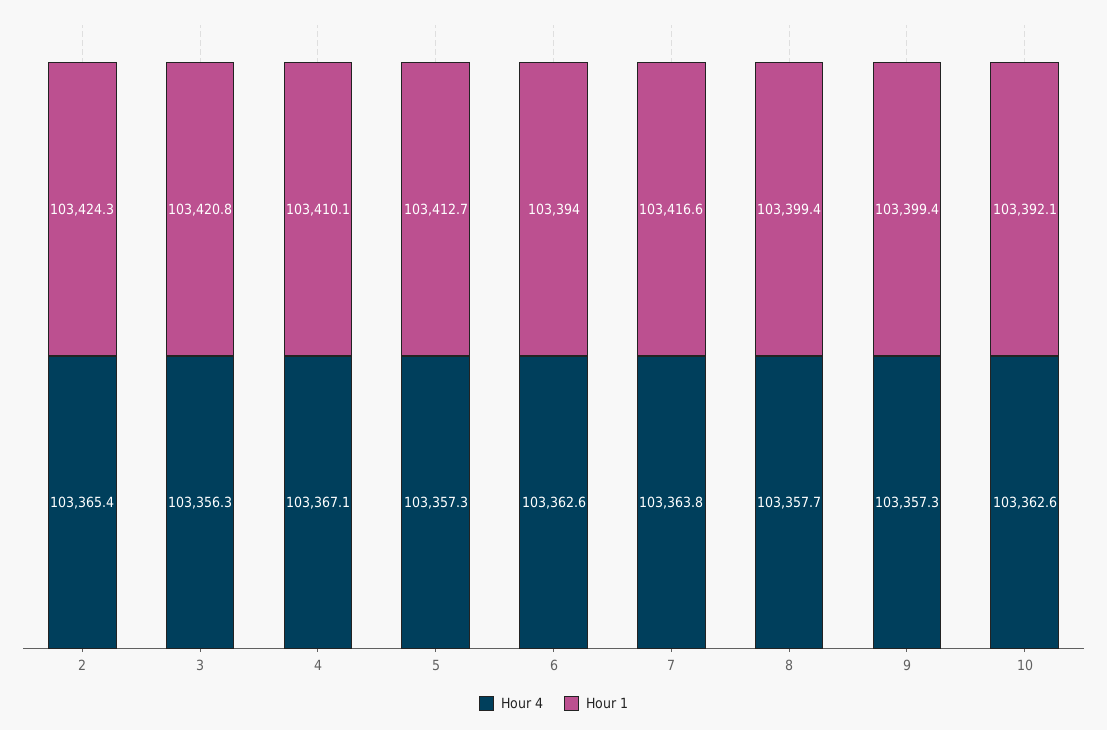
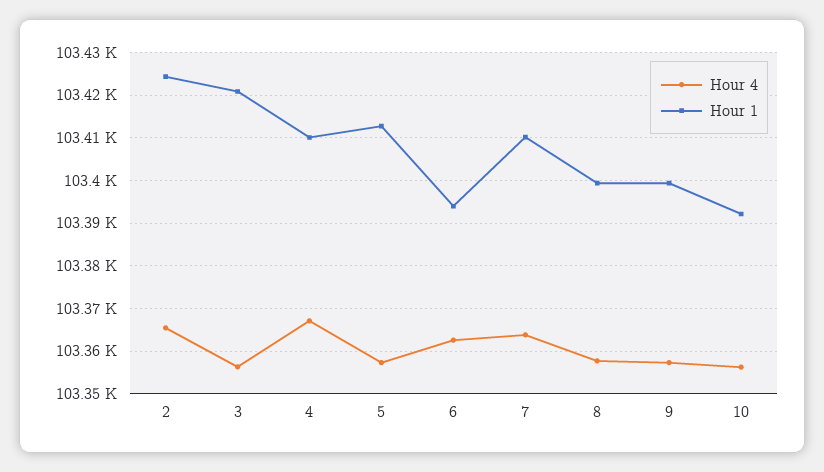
  {
    "Hour 4": {
      "2": 103365.4,
      "3": 103356.3,
      "4": 103367.1,
      "5": 103357.3,
      "6": 103362.6,
      "7": 103363.8,
      "8": 103357.7,
      "9": 103357.3,
-     "10": 103362.6
+     "10": 103356
    },
    "Hour 1": {
      "2": 103424.3,
      "3": 103420.8,
      "4": 103410.1,
      "5": 103412.7,
      "6": 103394,
-     "7": 103416.6,
+     "7": 103410,
      "8": 103399.4,
      "9": 103399.4,
      "10": 103392.1
    }
  }

